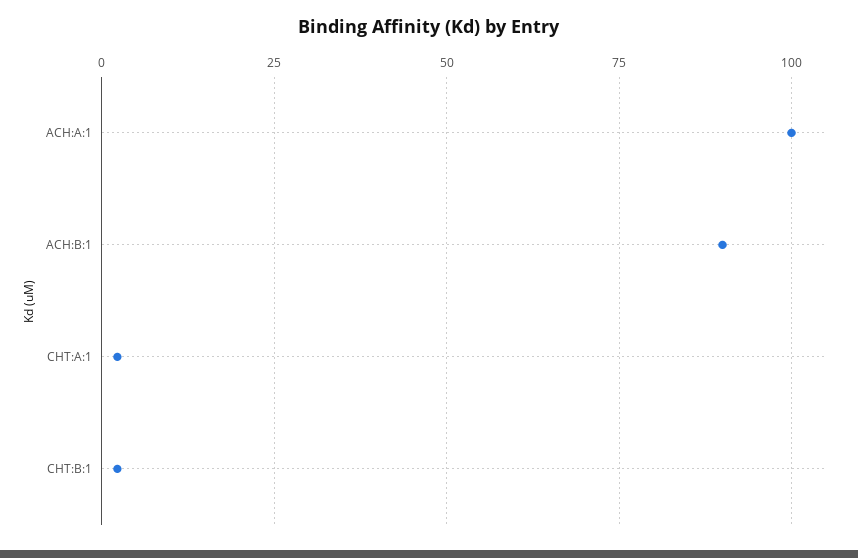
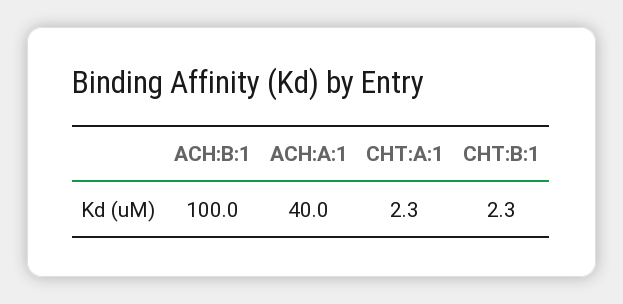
  {
-   "ACH:A:1": 100,
+   "ACH:A:1": 40,
-   "ACH:B:1": 90,
+   "ACH:B:1": 100,
    "CHT:A:1": 2.3,
    "CHT:B:1": 2.3
  }

